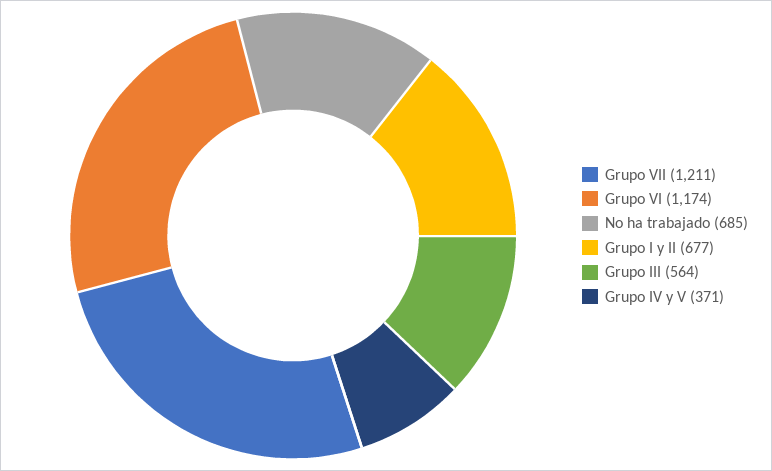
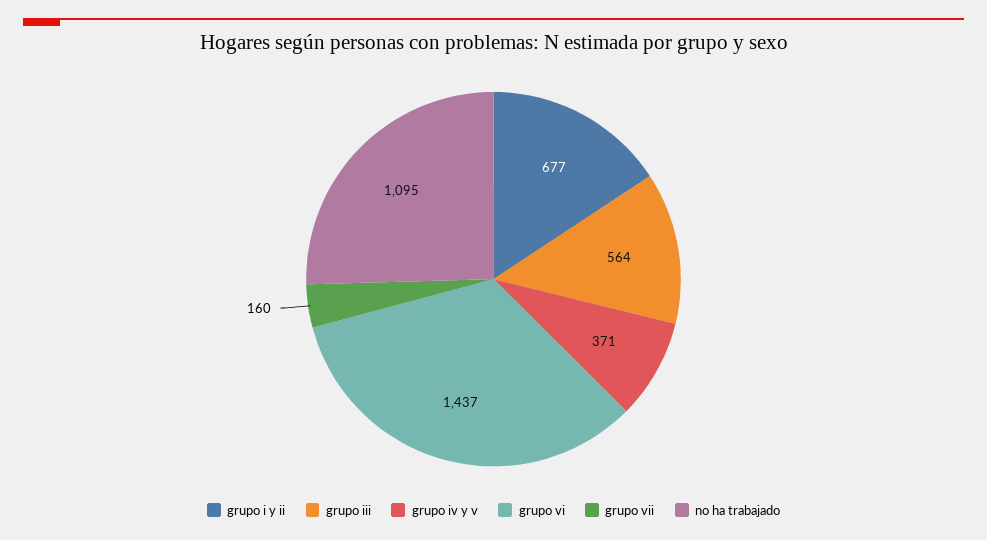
  {
-   "Grupo VII": 1211,
+   "Grupo VII": 160,
-   "Grupo VI": 1174,
+   "Grupo VI": 1437,
-   "No ha trabajado": 685,
+   "No ha trabajado": 1095,
    "Grupo I y II": 677,
    "Grupo III": 564,
    "Grupo IV y V": 371
  }

